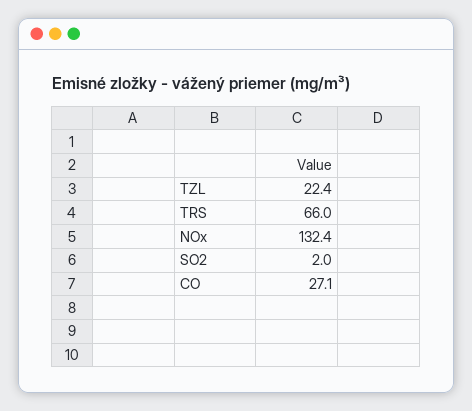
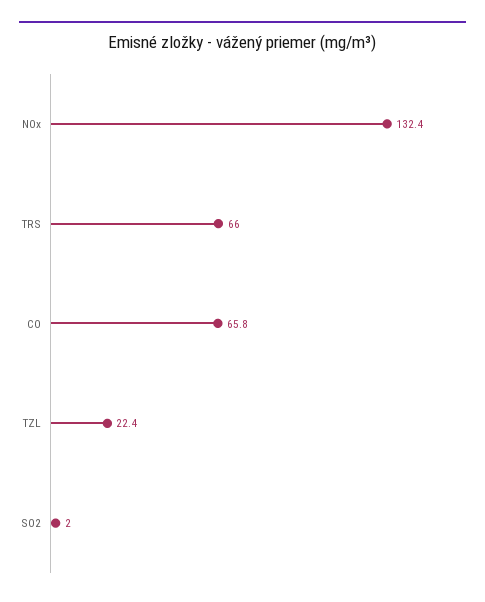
  {
    "TZL": 22.4,
    "TRS": 66,
    "NOx": 132.4,
    "SO2": 2,
-   "CO": 27.1
+   "CO": 65.8
  }

